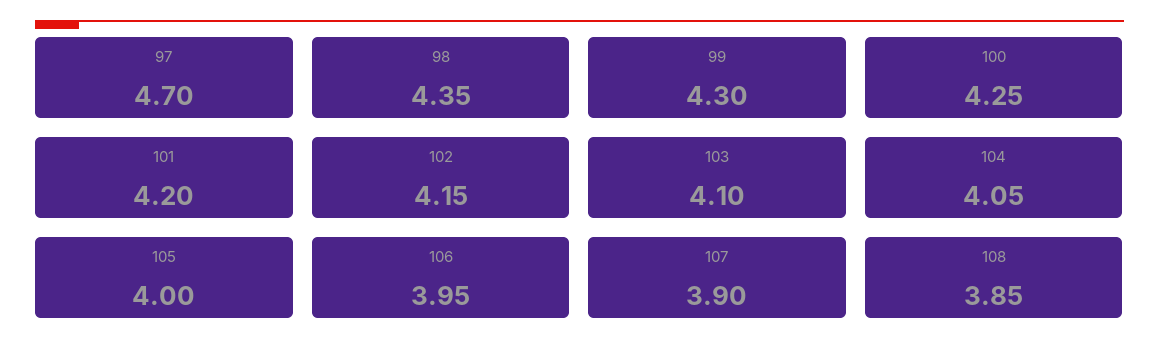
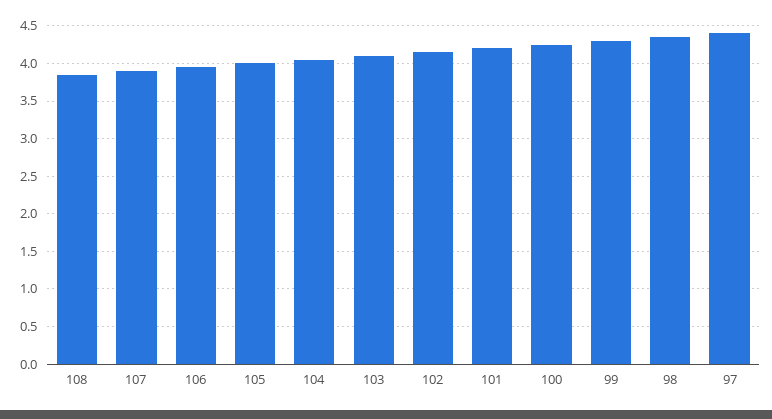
  {
-   "97": 4.7,
+   "97": 4.4,
    "98": 4.35,
    "99": 4.3,
    "100": 4.25,
    "101": 4.2,
    "102": 4.15,
    "103": 4.1,
    "104": 4.05,
    "105": 4,
    "106": 3.95,
    "107": 3.9,
    "108": 3.85
  }

